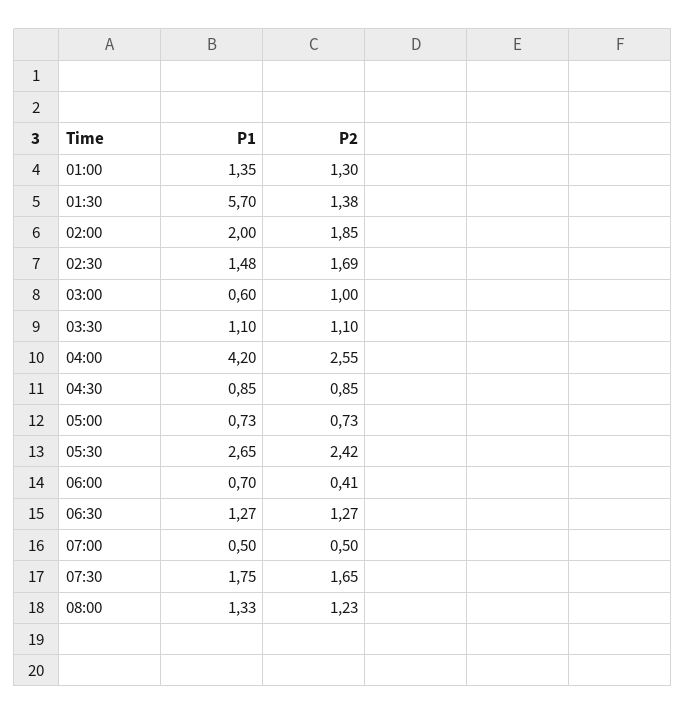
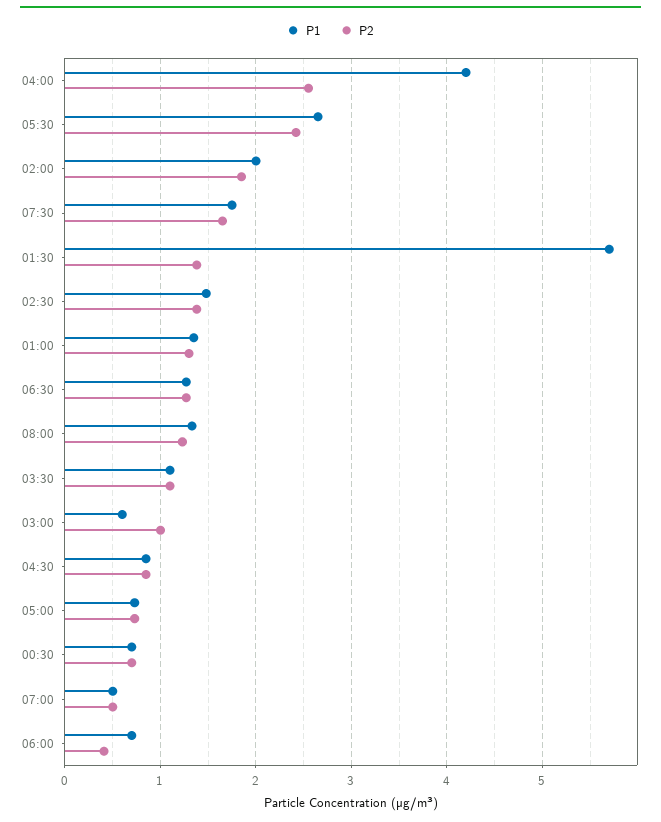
  {
    "P1": {
      "01:00": 1.35,
      "01:30": 5.7,
      "02:00": 2,
      "02:30": 1.48,
      "03:00": 0.6,
      "03:30": 1.1,
      "04:00": 4.2,
      "04:30": 0.85,
      "05:00": 0.73,
      "05:30": 2.65,
      "06:00": 0.7,
      "06:30": 1.27,
      "07:00": 0.5,
      "07:30": 1.75,
-     "08:00": 1.33
+     "08:00": 1.33,
+     "00:30": 0.7
    },
    "P2": {
      "01:00": 1.3,
      "01:30": 1.38,
      "02:00": 1.85,
-     "02:30": 1.69,
+     "02:30": 1.4,
      "03:00": 1,
      "03:30": 1.1,
      "04:00": 2.55,
      "04:30": 0.85,
      "05:00": 0.73,
      "05:30": 2.42,
      "06:00": 0.41,
      "06:30": 1.27,
      "07:00": 0.5,
      "07:30": 1.65,
-     "08:00": 1.23
+     "08:00": 1.23,
+     "00:30": 0.7
    }
  }

